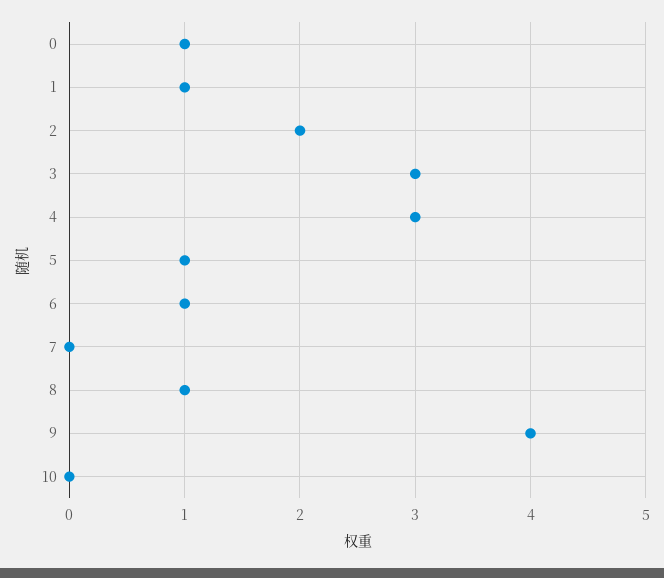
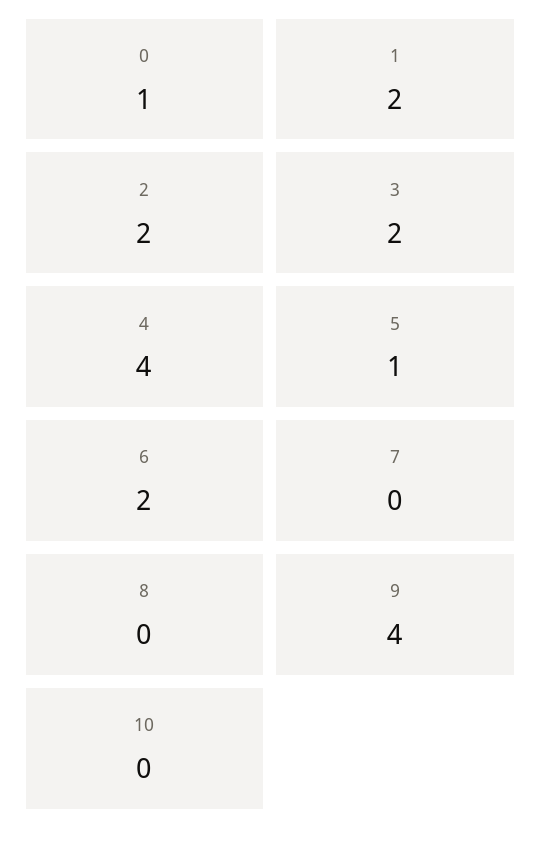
  {
    "0": 1,
-   "1": 1,
+   "1": 2,
    "2": 2,
-   "3": 3,
+   "3": 2,
-   "4": 3,
+   "4": 4,
    "5": 1,
-   "6": 1,
+   "6": 2,
    "7": 0,
-   "8": 1,
+   "8": 0,
    "9": 4,
    "10": 0
  }

